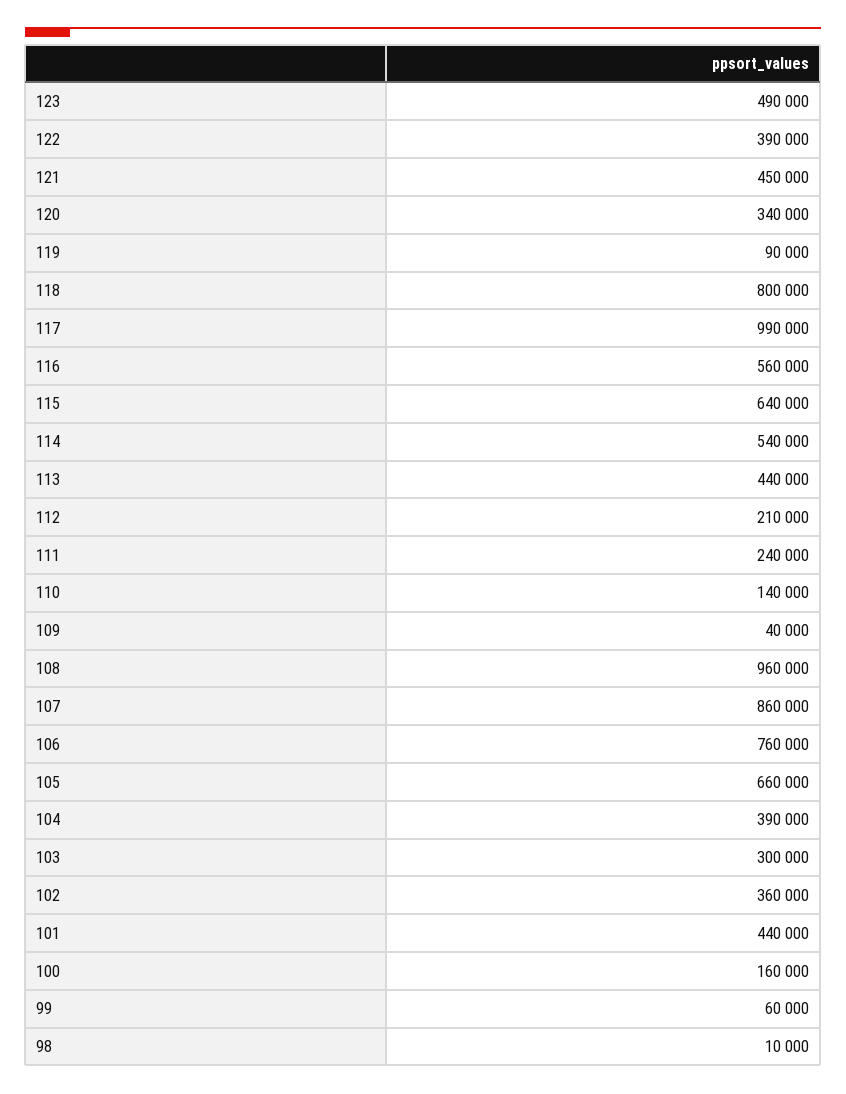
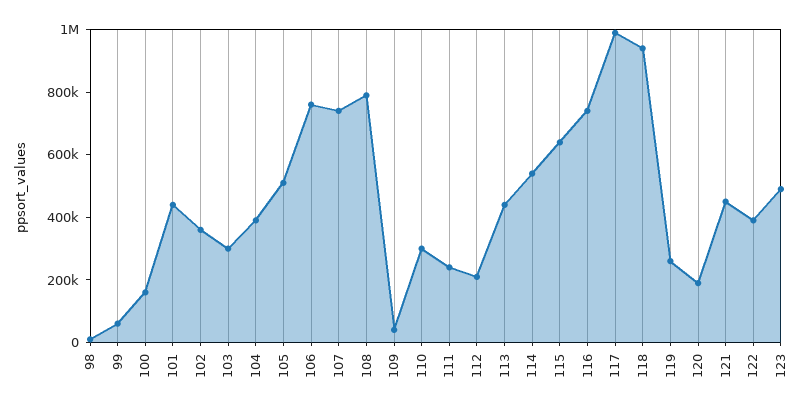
  {
    "123": 490000,
    "122": 390000,
    "121": 450000,
-   "120": 340000,
+   "120": 200000,
-   "119": 90000,
+   "119": 250000,
-   "118": 800000,
+   "118": 950000,
    "117": 990000,
-   "116": 560000,
+   "116": 750000,
    "115": 640000,
    "114": 540000,
    "113": 440000,
    "112": 210000,
    "111": 240000,
-   "110": 140000,
+   "110": 300000,
    "109": 40000,
-   "108": 960000,
+   "108": 800000,
-   "107": 860000,
+   "107": 750000,
    "106": 760000,
-   "105": 660000,
+   "105": 500000,
    "104": 390000,
    "103": 300000,
    "102": 360000,
    "101": 440000,
    "100": 160000,
    "99": 60000,
    "98": 10000
  }

